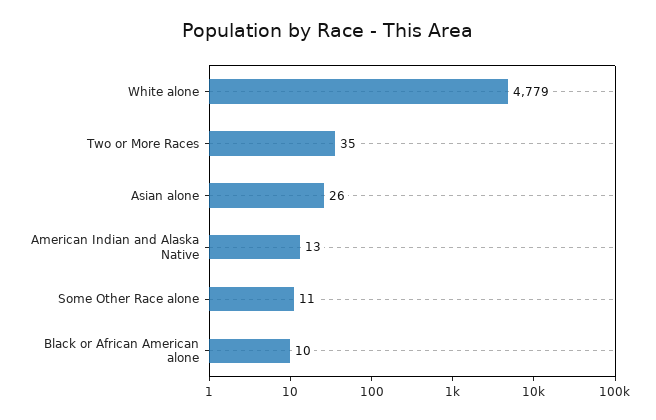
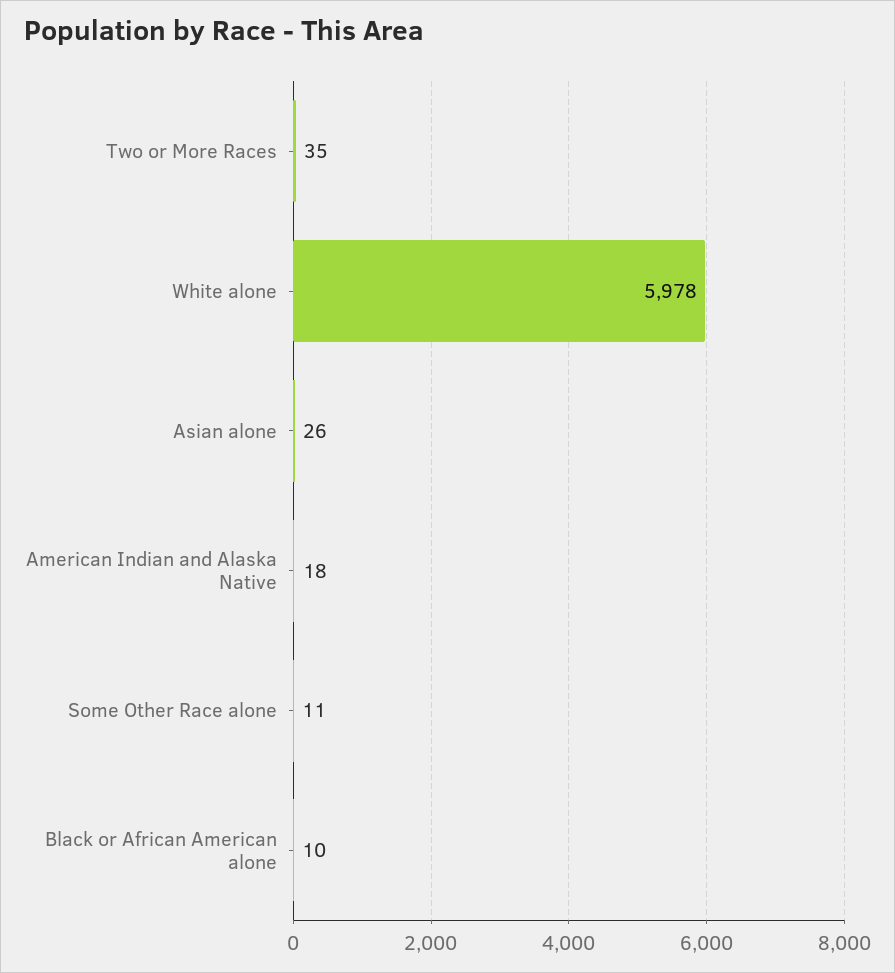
  {
-   "White alone": 4779,
+   "White alone": 5978,
    "Two or More Races": 35,
    "Asian alone": 26,
-   "American Indian and Alaska Native": 13,
+   "American Indian and Alaska Native": 18,
    "Some Other Race alone": 11,
    "Black or African American alone": 10
  }

